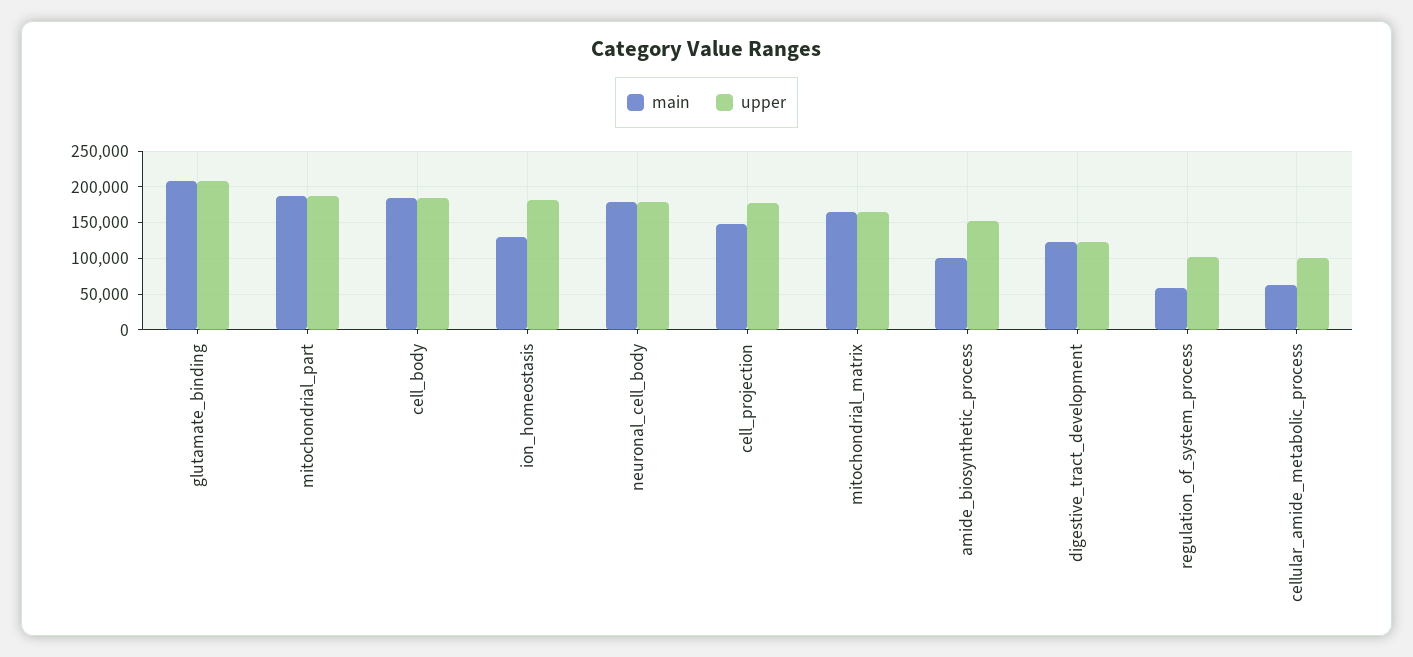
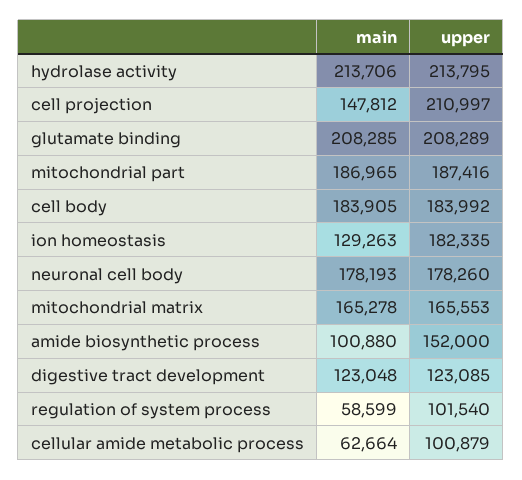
  {
    "main": {
      "glutamate_binding": 208285,
      "mitochondrial_part": 186965,
      "cell_body": 183905,
      "ion_homeostasis": 129263,
      "neuronal_cell_body": 178193,
      "cell_projection": 147812,
      "mitochondrial_matrix": 165278,
      "amide_biosynthetic_process": 100880,
      "digestive_tract_development": 123048,
      "regulation_of_system_process": 58599,
-     "cellular_amide_metabolic_process": 62664
+     "cellular_amide_metabolic_process": 62664,
+     "hydrolase activity": 213706
    },
    "upper": {
      "glutamate_binding": 208289,
      "mitochondrial_part": 187416,
      "cell_body": 183992,
      "ion_homeostasis": 182335,
      "neuronal_cell_body": 178260,
-     "cell_projection": 180000,
+     "cell_projection": 210997,
      "mitochondrial_matrix": 165553,
      "amide_biosynthetic_process": 152000,
      "digestive_tract_development": 123085,
      "regulation_of_system_process": 101540,
-     "cellular_amide_metabolic_process": 100879
+     "cellular_amide_metabolic_process": 100879,
+     "hydrolase activity": 213795
    }
  }

